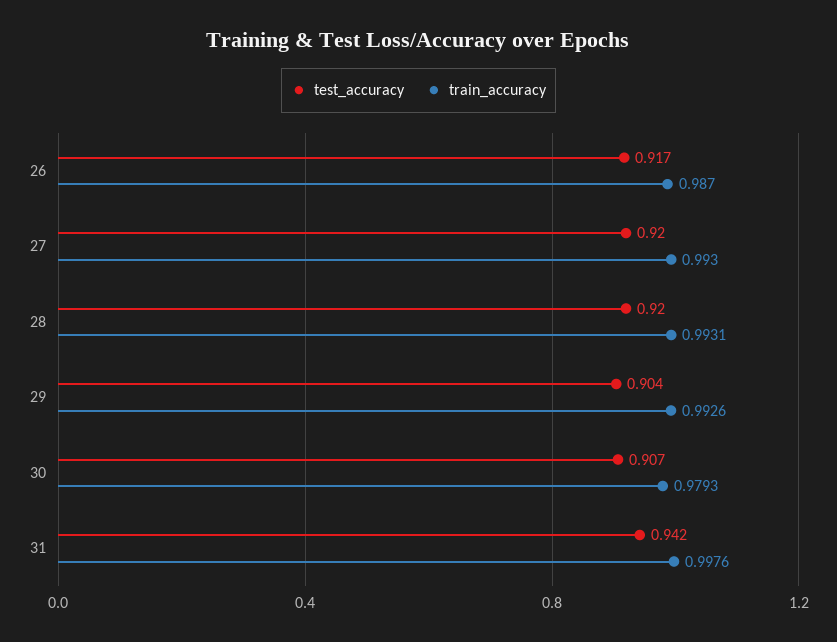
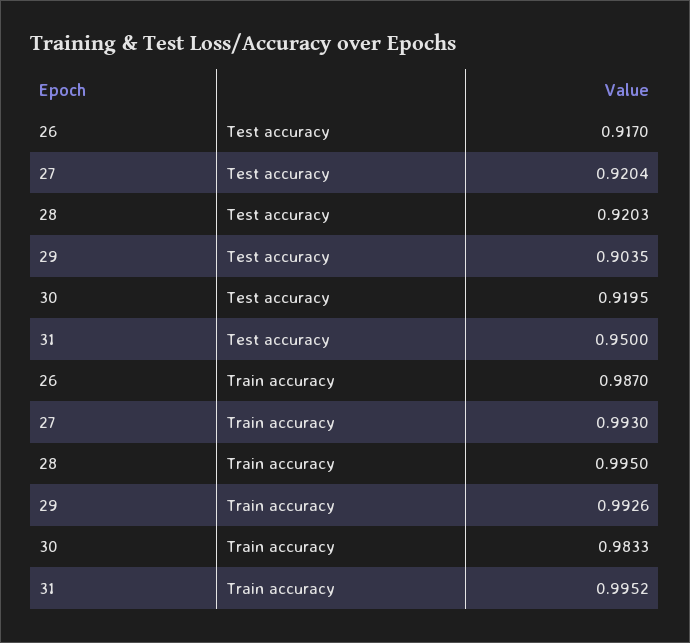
  {
    "test_accuracy": {
      "26": 0.917,
      "27": 0.9204,
      "28": 0.9203,
      "29": 0.9035,
-     "30": 0.907,
+     "30": 0.9195,
-     "31": 0.942
+     "31": 0.95
    },
    "train_accuracy": {
      "26": 0.987,
      "27": 0.993,
-     "28": 0.9931,
+     "28": 0.995,
      "29": 0.9926,
-     "30": 0.9793,
+     "30": 0.9833,
-     "31": 0.9976
+     "31": 0.9952
    }
  }

